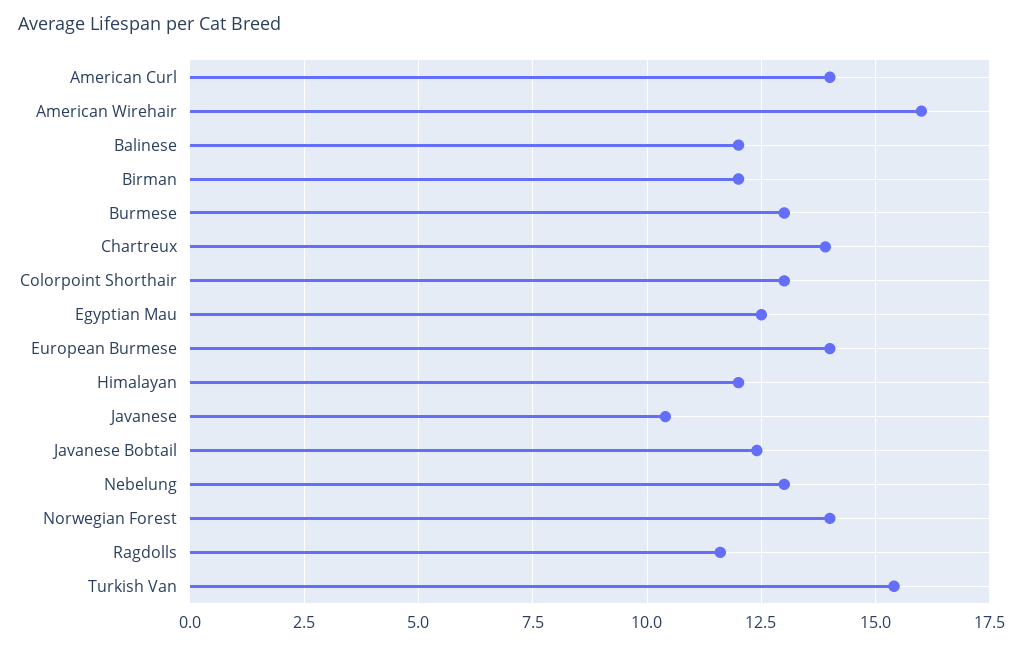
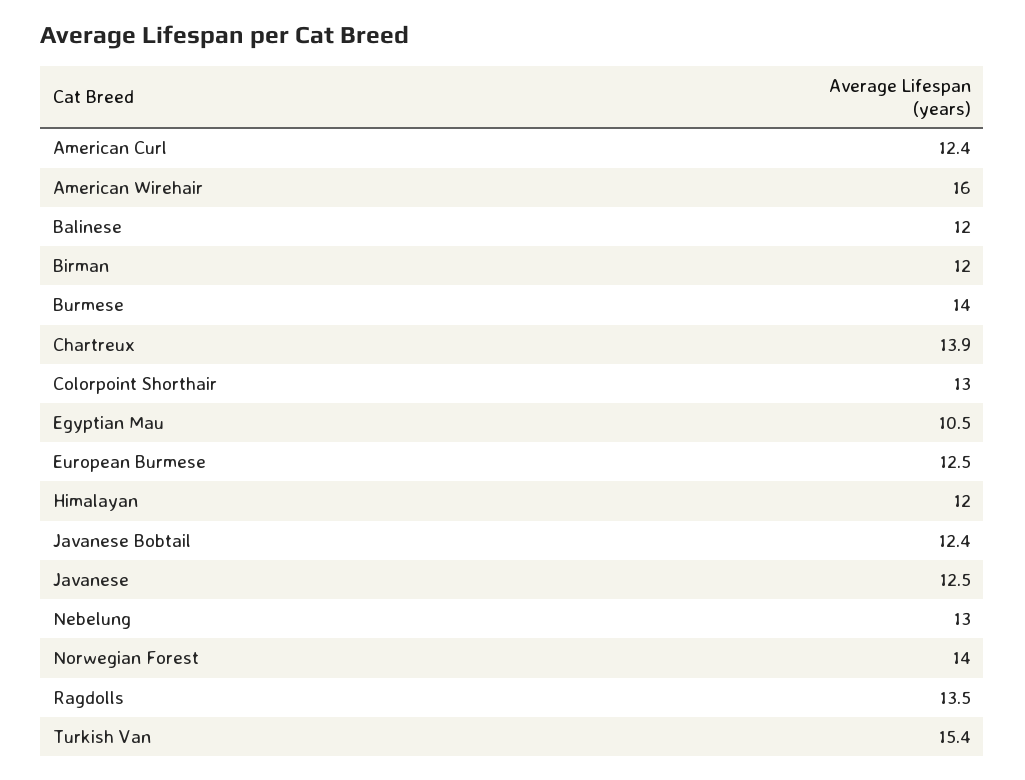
  {
-   "American Curl": 14,
+   "American Curl": 12.4,
    "American Wirehair": 16,
    "Balinese": 12,
    "Birman": 12,
-   "Burmese": 13,
+   "Burmese": 14,
    "Chartreux": 13.9,
    "Colorpoint Shorthair": 13,
-   "Egyptian Mau": 12.5,
+   "Egyptian Mau": 10.5,
-   "European Burmese": 14,
+   "European Burmese": 12.5,
    "Himalayan": 12,
-   "Javanese": 10.5,
+   "Javanese": 12.5,
    "Javanese Bobtail": 12.4,
    "Nebelung": 13,
    "Norwegian Forest": 14,
-   "Ragdolls": 11.5,
+   "Ragdolls": 13.5,
    "Turkish Van": 15.4
  }

